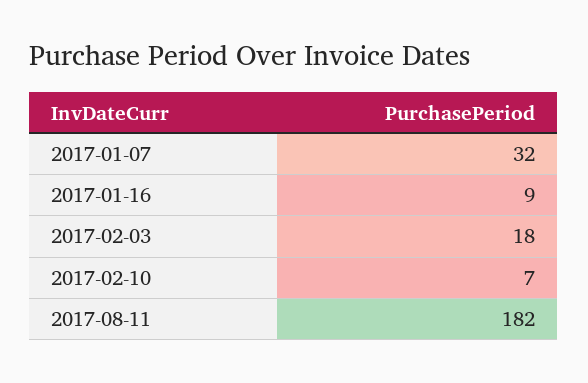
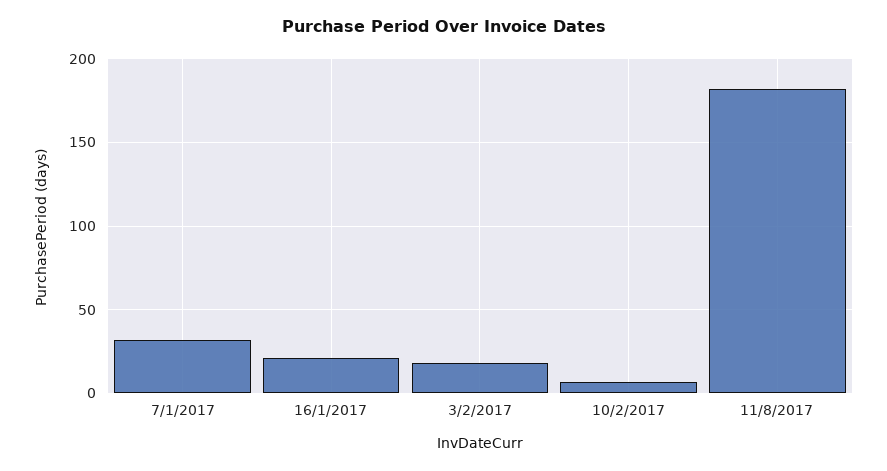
  {
    "2017-01-07": 32,
-   "2017-01-16": 9,
+   "2017-01-16": 20,
    "2017-02-03": 18,
    "2017-02-10": 7,
    "2017-08-11": 182
  }

